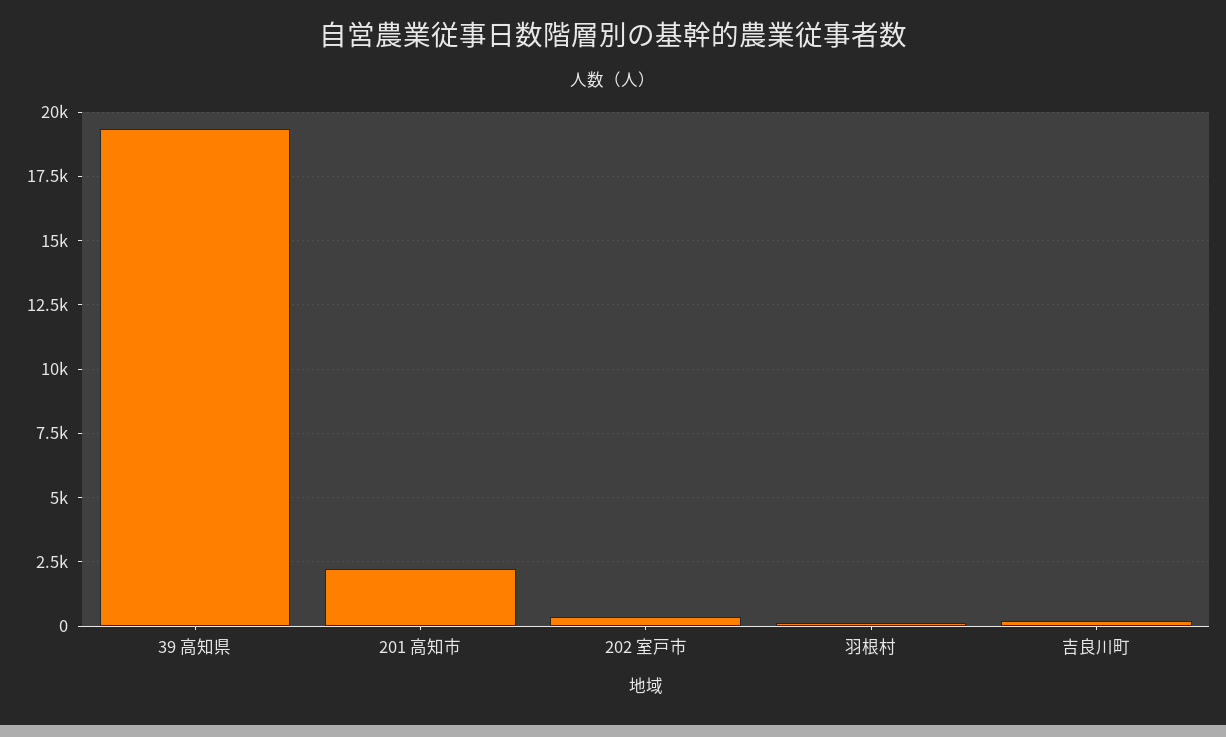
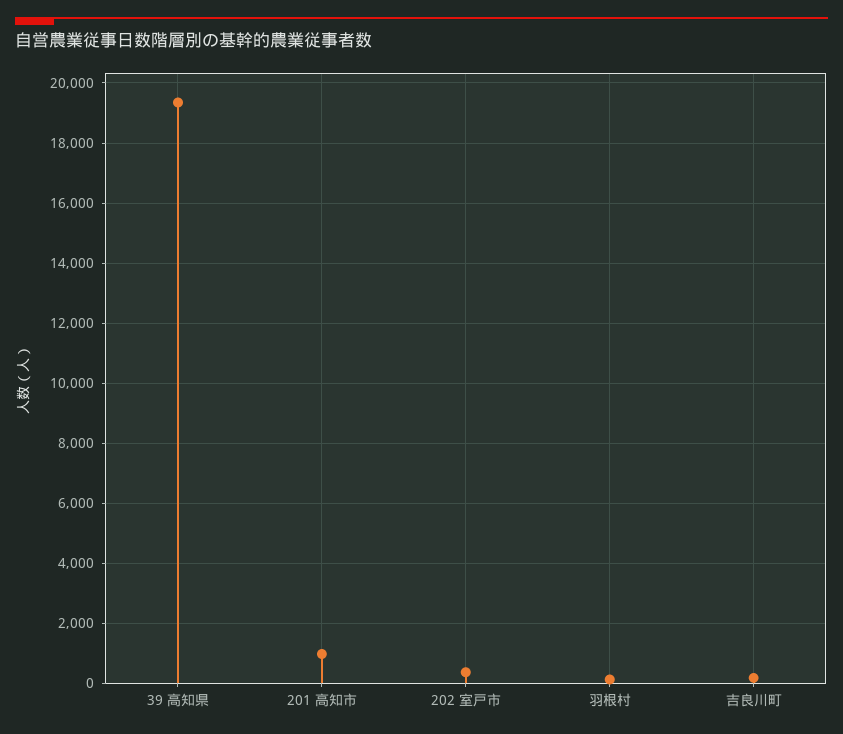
  {
    "39 高知県": 19400,
-   "201 高知市": 2250,
+   "201 高知市": 1000,
    "202 室戸市": 400,
    "羽根村": 200,
    "吉良川町": 200
  }

